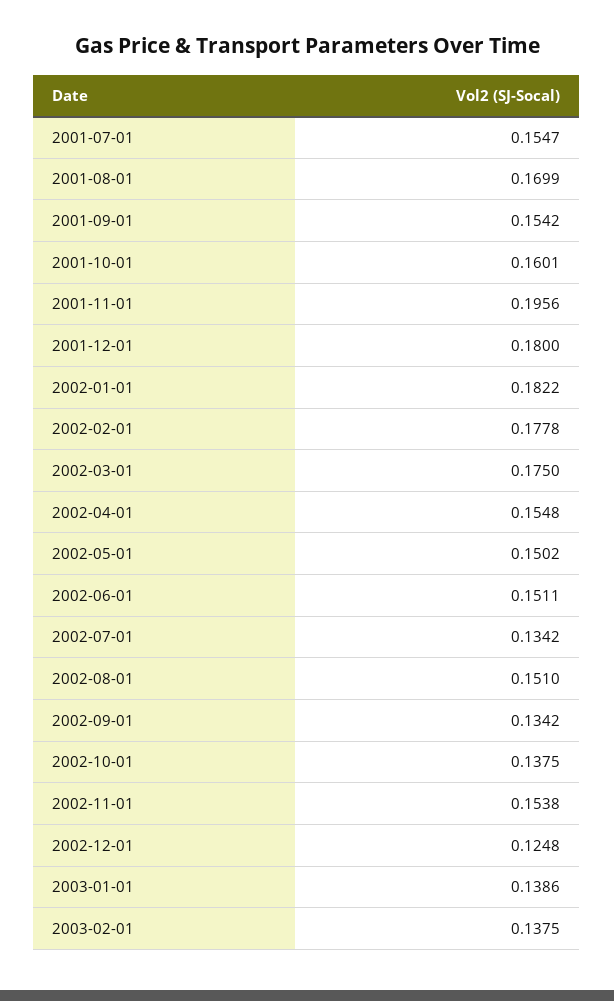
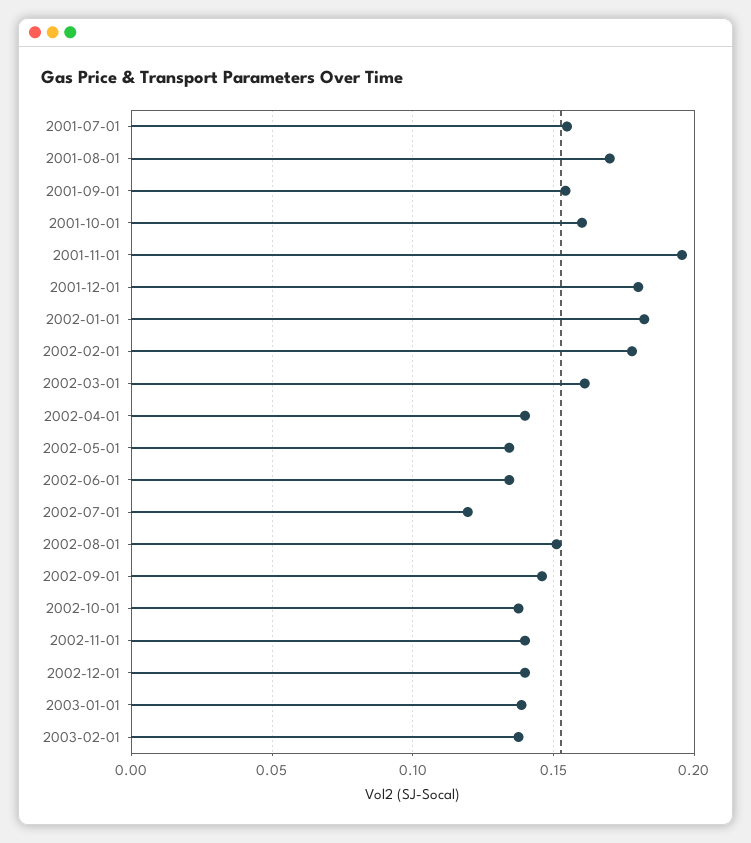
  {
    "2001-07-01": 0.1547,
    "2001-08-01": 0.1699,
    "2001-09-01": 0.1542,
    "2001-10-01": 0.1601,
    "2001-11-01": 0.1956,
    "2001-12-01": 0.18,
    "2002-01-01": 0.1822,
    "2002-02-01": 0.1778,
-   "2002-03-01": 0.175,
+   "2002-03-01": 0.16,
-   "2002-04-01": 0.1548,
+   "2002-04-01": 0.14,
-   "2002-05-01": 0.1502,
+   "2002-05-01": 0.135,
-   "2002-06-01": 0.1511,
+   "2002-06-01": 0.135,
-   "2002-07-01": 0.1342,
+   "2002-07-01": 0.12,
    "2002-08-01": 0.151,
-   "2002-09-01": 0.1342,
+   "2002-09-01": 0.145,
    "2002-10-01": 0.1375,
-   "2002-11-01": 0.1538,
+   "2002-11-01": 0.14,
-   "2002-12-01": 0.1248,
+   "2002-12-01": 0.14,
    "2003-01-01": 0.1386,
    "2003-02-01": 0.1375
  }

